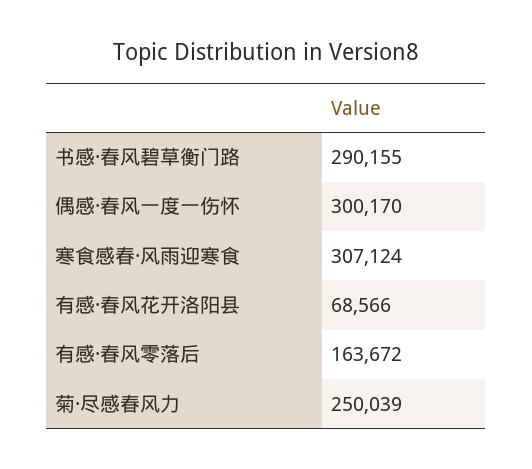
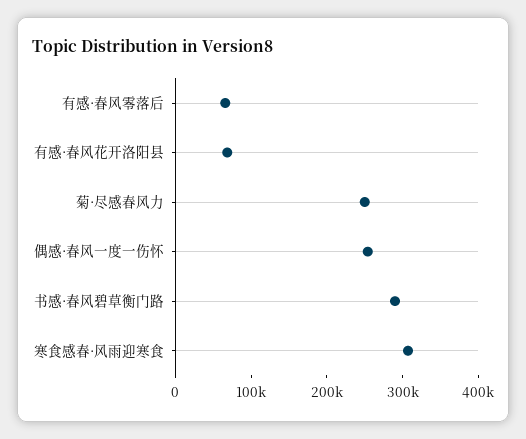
  {
    "书感·春风碧草衡门路": 290155,
-   "偶感·春风一度一伤怀": 300170,
+   "偶感·春风一度一伤怀": 260000,
    "寒食感春·风雨迎寒食": 307124,
    "有感·春风花开洛阳县": 68566,
-   "有感·春风零落后": 163672,
+   "有感·春风零落后": 60000,
    "菊·尽感春风力": 250039
  }

